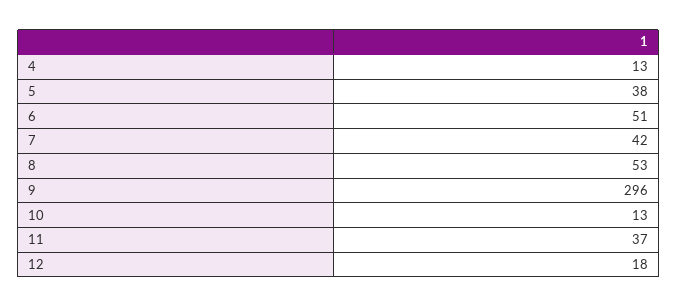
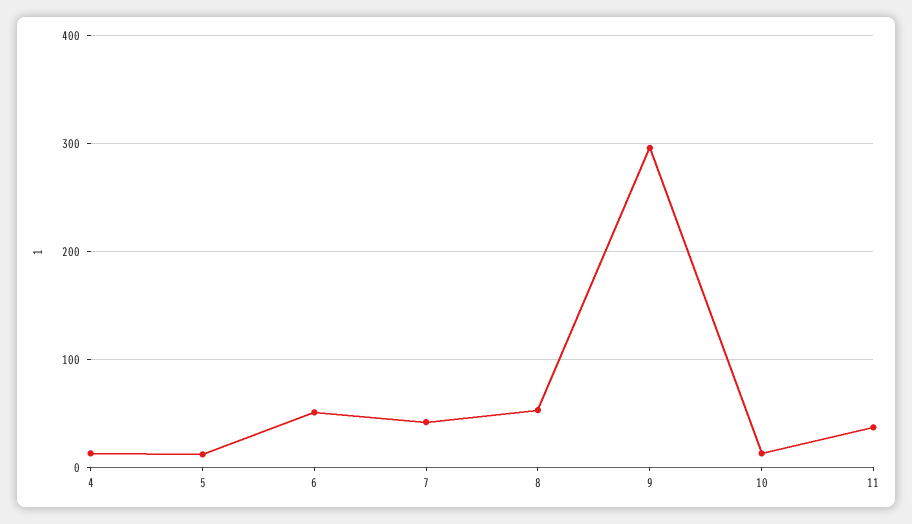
  {
    "4": 13,
-   "5": 38,
+   "5": 10,
    "6": 51,
    "7": 42,
    "8": 53,
    "9": 296,
    "10": 13,
-   "11": 37,
+   "11": 37
-   "12": 18
  }

